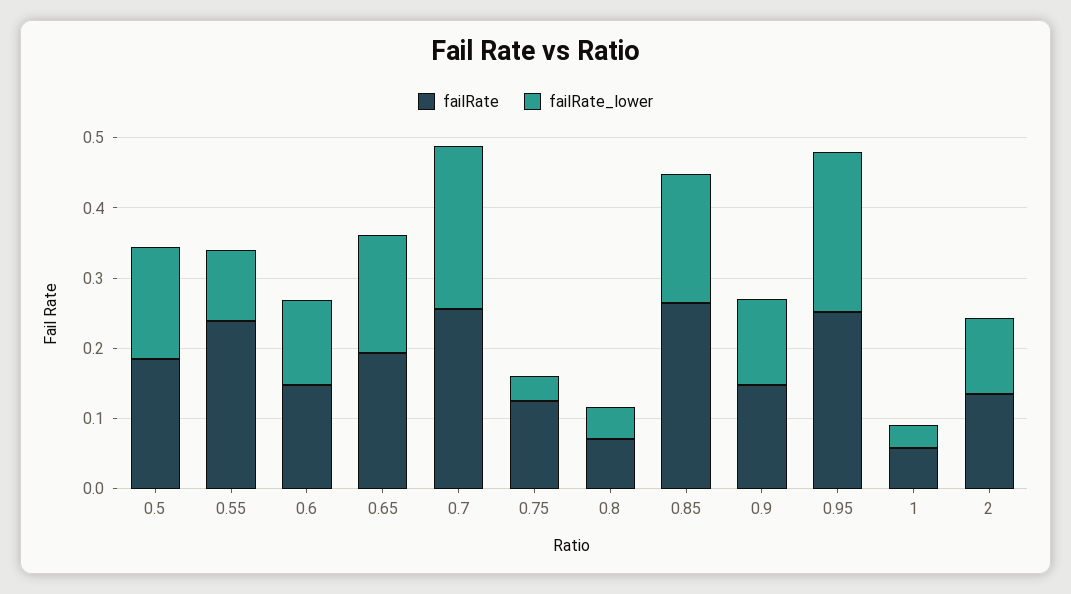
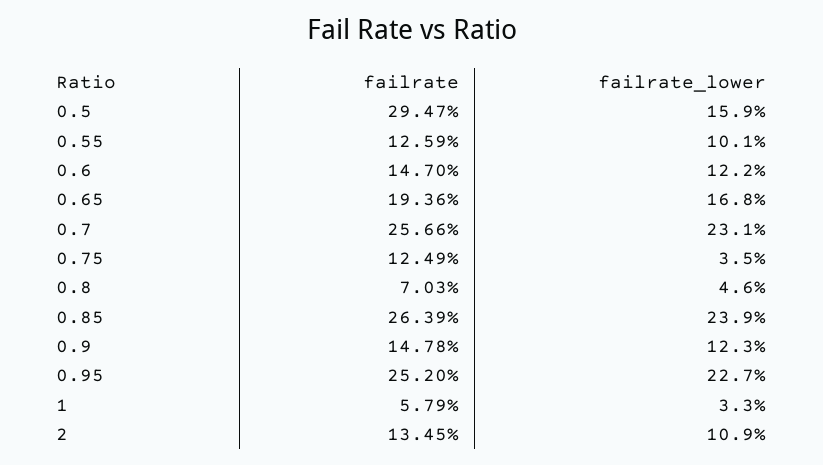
  {
    "failRate": {
-     "0.5": 0.18,
+     "0.5": 0.2947,
-     "0.55": 0.24,
+     "0.55": 0.1259,
      "0.6": 0.147,
      "0.65": 0.1936,
      "0.7": 0.2566,
      "0.75": 0.1249,
      "0.8": 0.0703,
      "0.85": 0.2639,
      "0.9": 0.1478,
      "0.95": 0.252,
      "1": 0.0579,
      "2": 0.1345
    },
    "failRate_lower": {
      "0.5": 0.159,
      "0.55": 0.101,
      "0.6": 0.122,
      "0.65": 0.168,
      "0.7": 0.231,
      "0.75": 0.035,
      "0.8": 0.046,
-     "0.85": 0.18,
+     "0.85": 0.239,
      "0.9": 0.123,
      "0.95": 0.227,
      "1": 0.033,
      "2": 0.109
    }
  }

